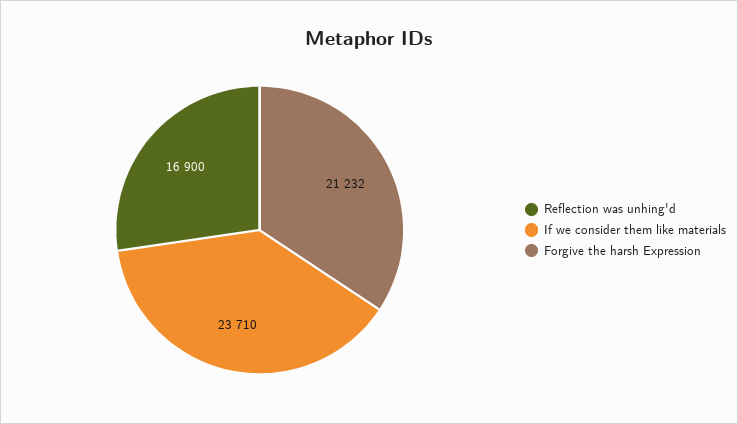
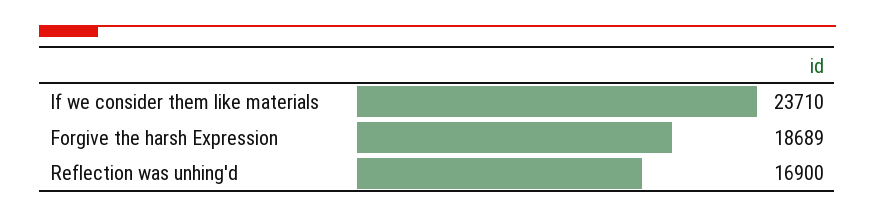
  {
    "Reflection was unhing'd": 16900,
    "If we consider them like materials": 23710,
-   "Forgive the harsh Expression": 21232
+   "Forgive the harsh Expression": 18689
  }

